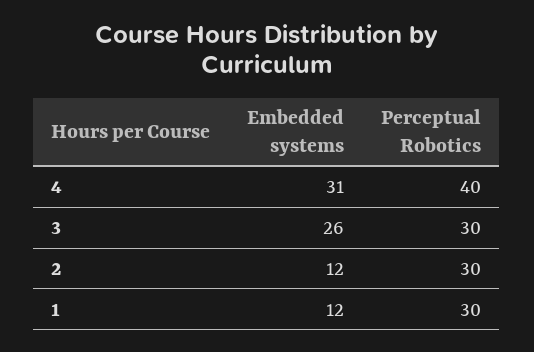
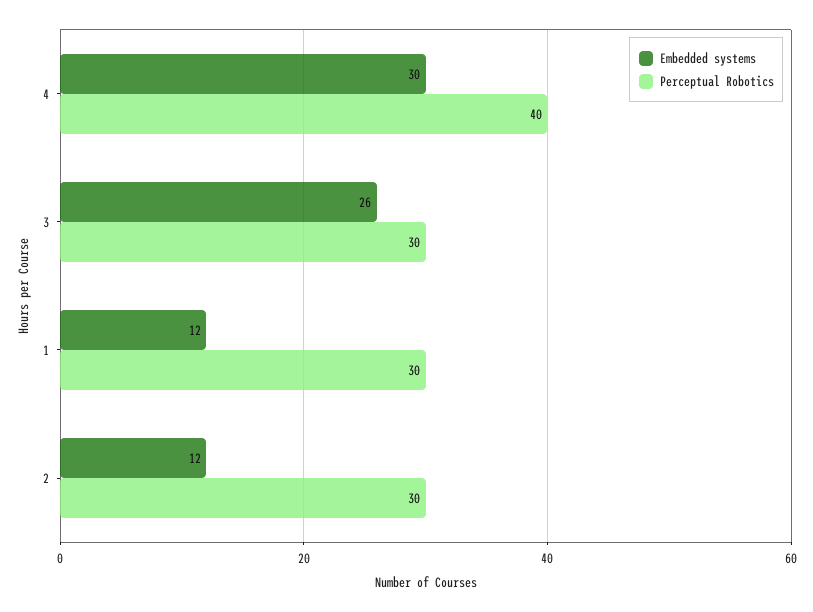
  {
    "Embedded systems": {
-     "4": 31,
+     "4": 30,
      "3": 26,
      "2": 12,
      "1": 12
    },
    "Perceptual Robotics": {
      "4": 40,
      "3": 30,
      "2": 30,
      "1": 30
    }
  }

